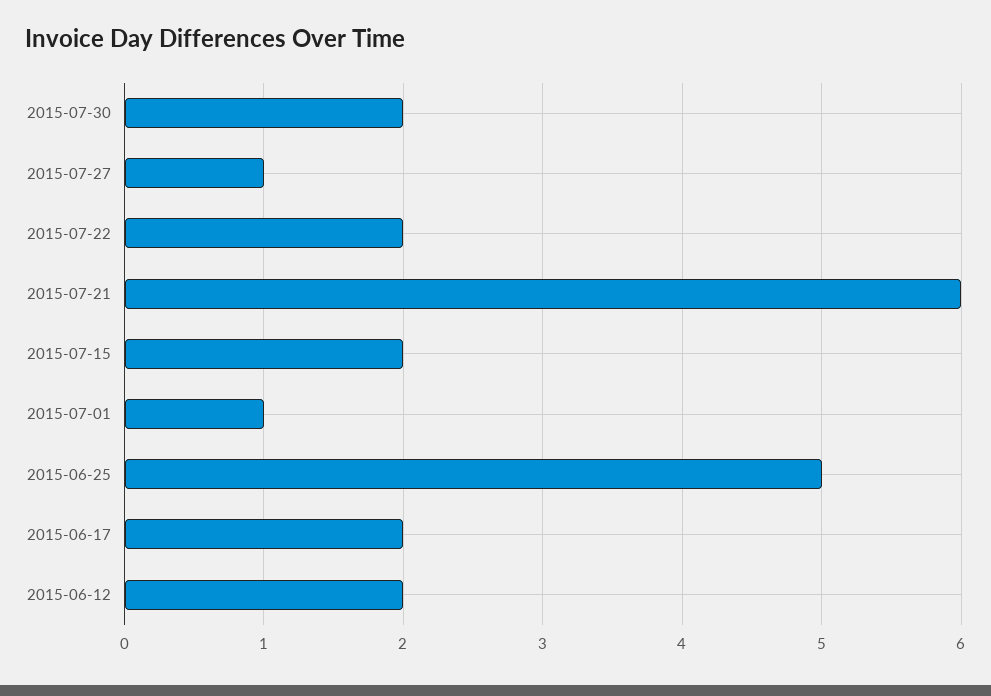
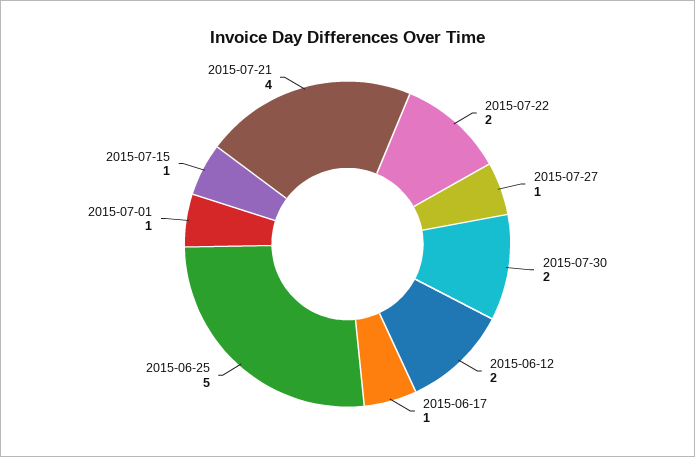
  {
    "2015-07-30": 2,
    "2015-07-27": 1,
    "2015-07-22": 2,
-   "2015-07-21": 6,
+   "2015-07-21": 4,
-   "2015-07-15": 2,
+   "2015-07-15": 1,
    "2015-07-01": 1,
    "2015-06-25": 5,
-   "2015-06-17": 2,
+   "2015-06-17": 1,
    "2015-06-12": 2
  }

